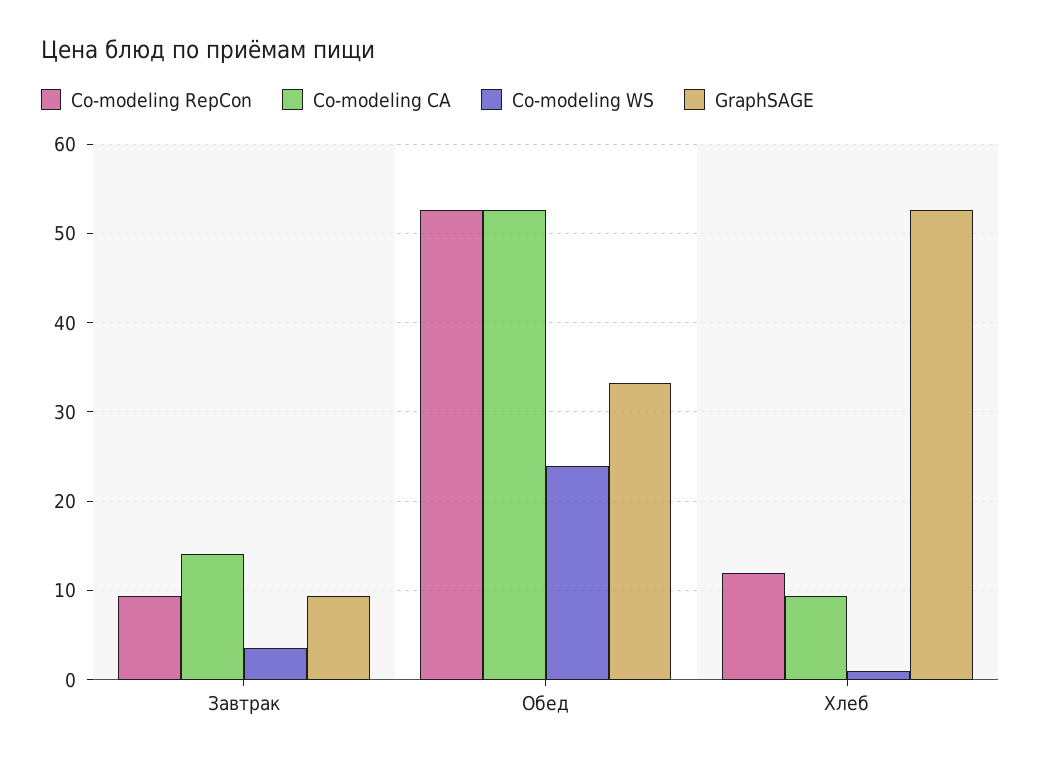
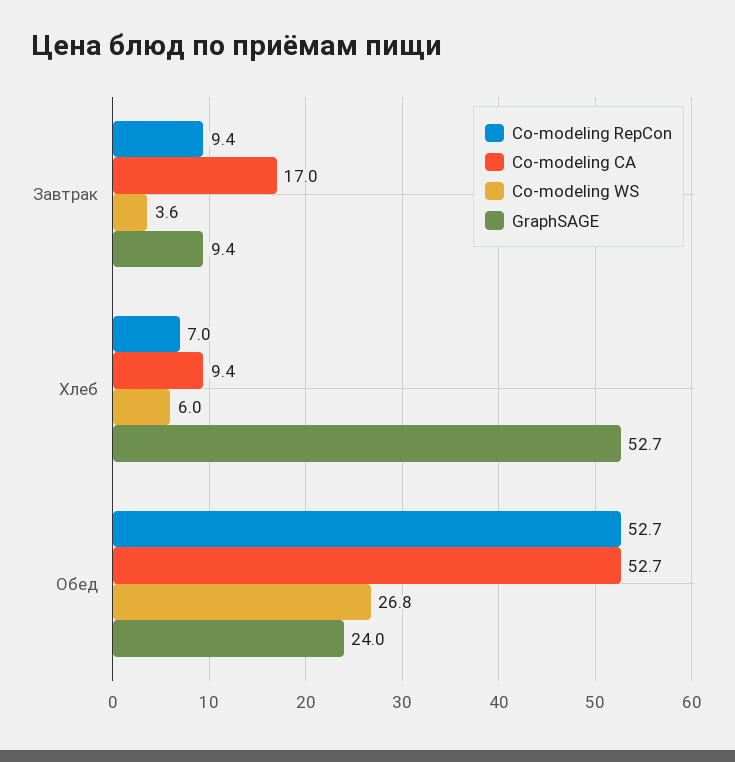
  {
    "Co-modeling RepCon": {
      "Завтрак": 9.4,
      "Обед": 52.7,
-     "Хлеб": 12
+     "Хлеб": 7
    },
    "Co-modeling CA": {
-     "Завтрак": 14,
+     "Завтрак": 17,
      "Обед": 52.7,
      "Хлеб": 9.4
    },
    "Co-modeling WS": {
      "Завтрак": 3.6,
-     "Обед": 24,
+     "Обед": 26.8,
-     "Хлеб": 1
+     "Хлеб": 6
    },
    "GraphSAGE": {
      "Завтрак": 9.4,
-     "Обед": 33,
+     "Обед": 24,
      "Хлеб": 52.7
    }
  }

